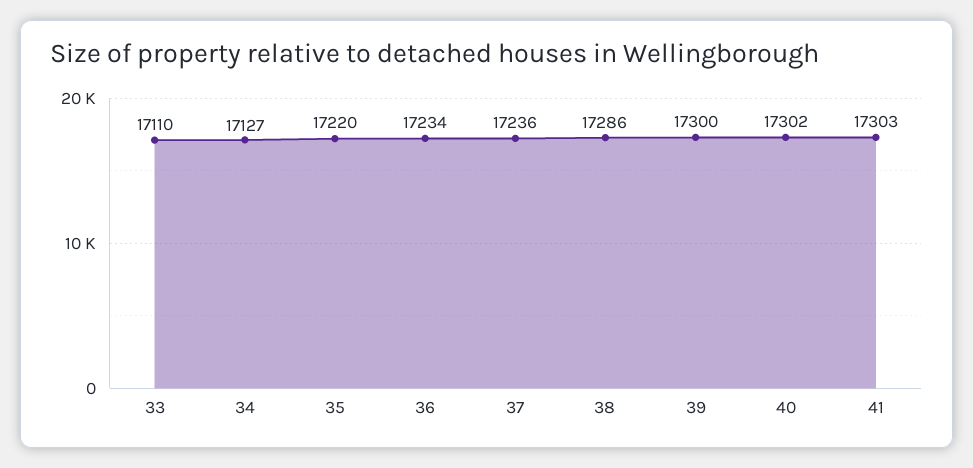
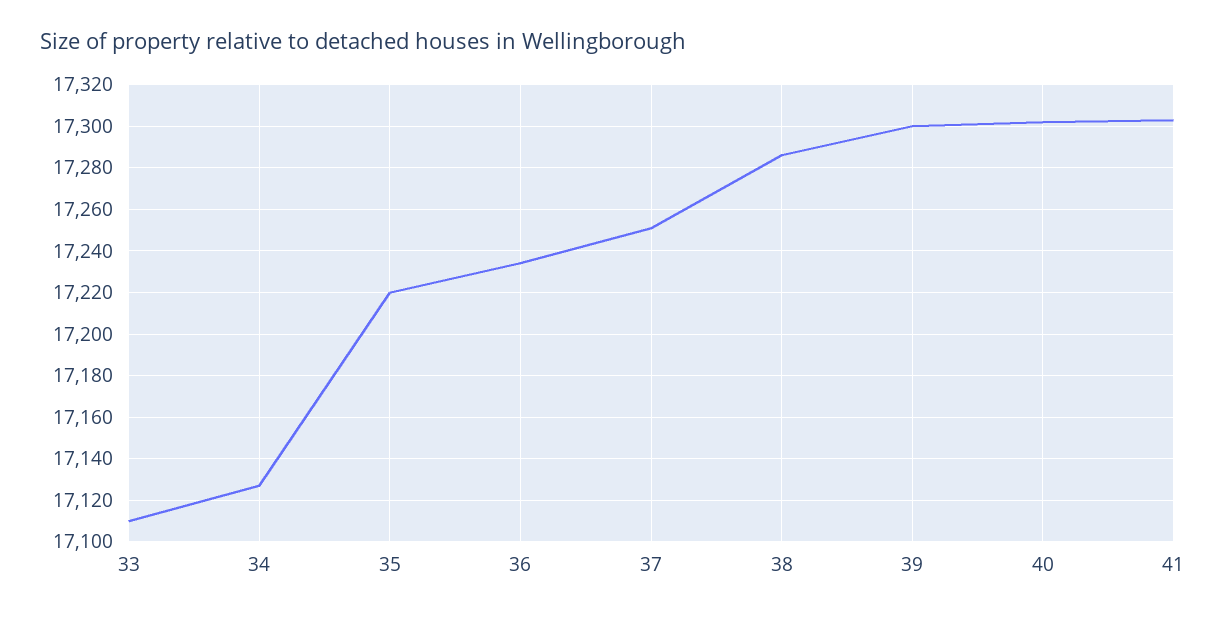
  {
    "33": 17110,
    "34": 17127,
    "35": 17220,
    "36": 17234,
-   "37": 17236,
+   "37": 17250,
    "38": 17286,
    "39": 17300,
    "40": 17302,
    "41": 17303
  }

